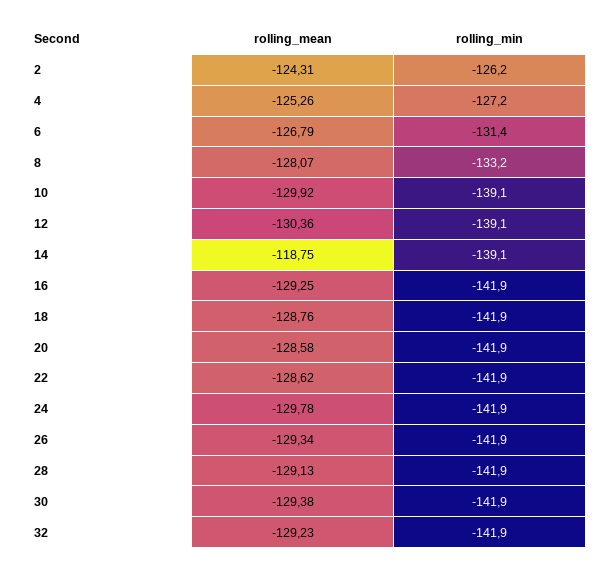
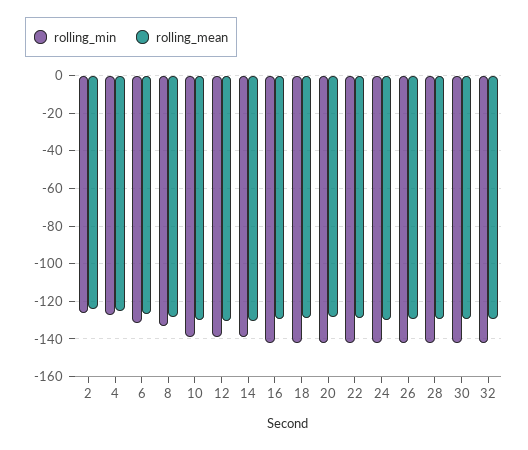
  {
    "rolling_mean": {
      "2": -124.31,
      "4": -125.26,
      "6": -126.79,
      "8": -128.07,
      "10": -129.92,
      "12": -130.36,
-     "14": -118.75,
+     "14": -130,
      "16": -129.25,
      "18": -128.76,
      "20": -128.58,
      "22": -128.62,
      "24": -129.78,
      "26": -129.34,
      "28": -129.13,
      "30": -129.38,
      "32": -129.23
    },
    "rolling_min": {
      "2": -126.2,
      "4": -127.2,
      "6": -131.4,
      "8": -133.2,
      "10": -139.1,
      "12": -139.1,
      "14": -139.1,
      "16": -141.9,
      "18": -141.9,
      "20": -141.9,
      "22": -141.9,
      "24": -141.9,
      "26": -141.9,
      "28": -141.9,
      "30": -141.9,
      "32": -141.9
    }
  }

